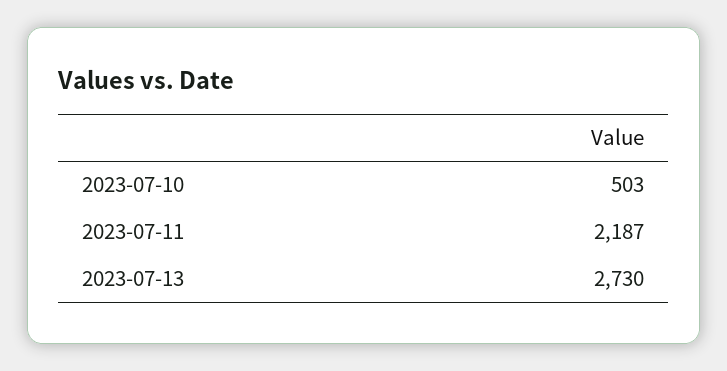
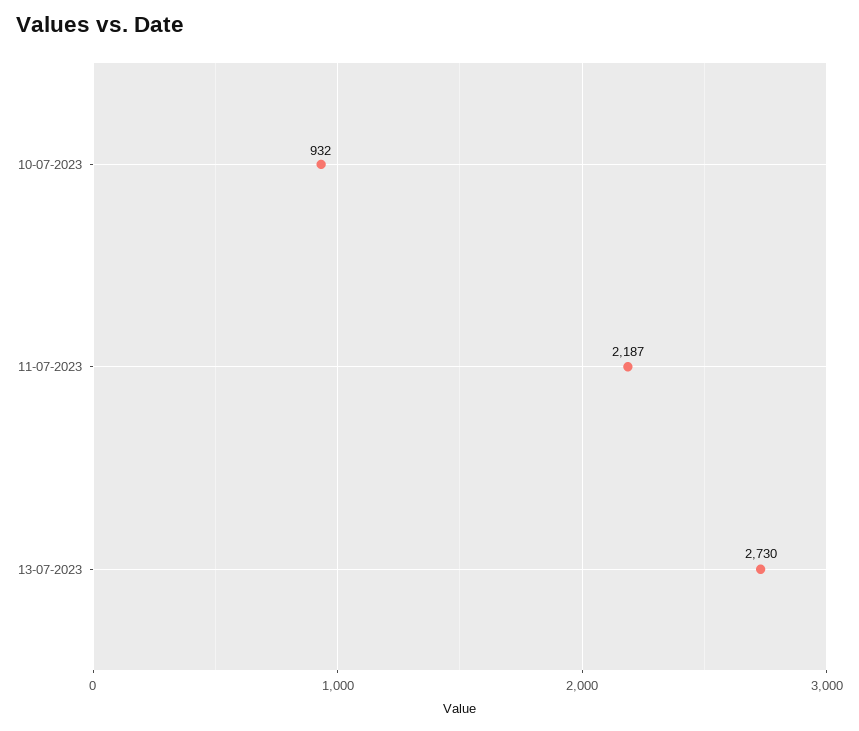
  {
-   "2023-07-10": 503,
+   "2023-07-10": 932,
    "2023-07-11": 2187,
    "2023-07-13": 2730
  }

